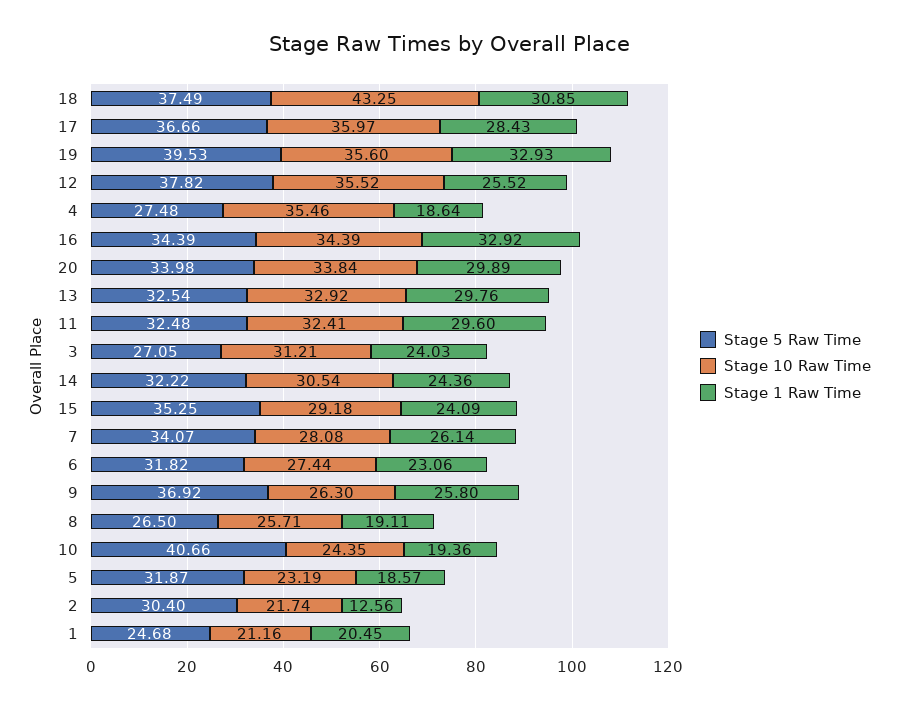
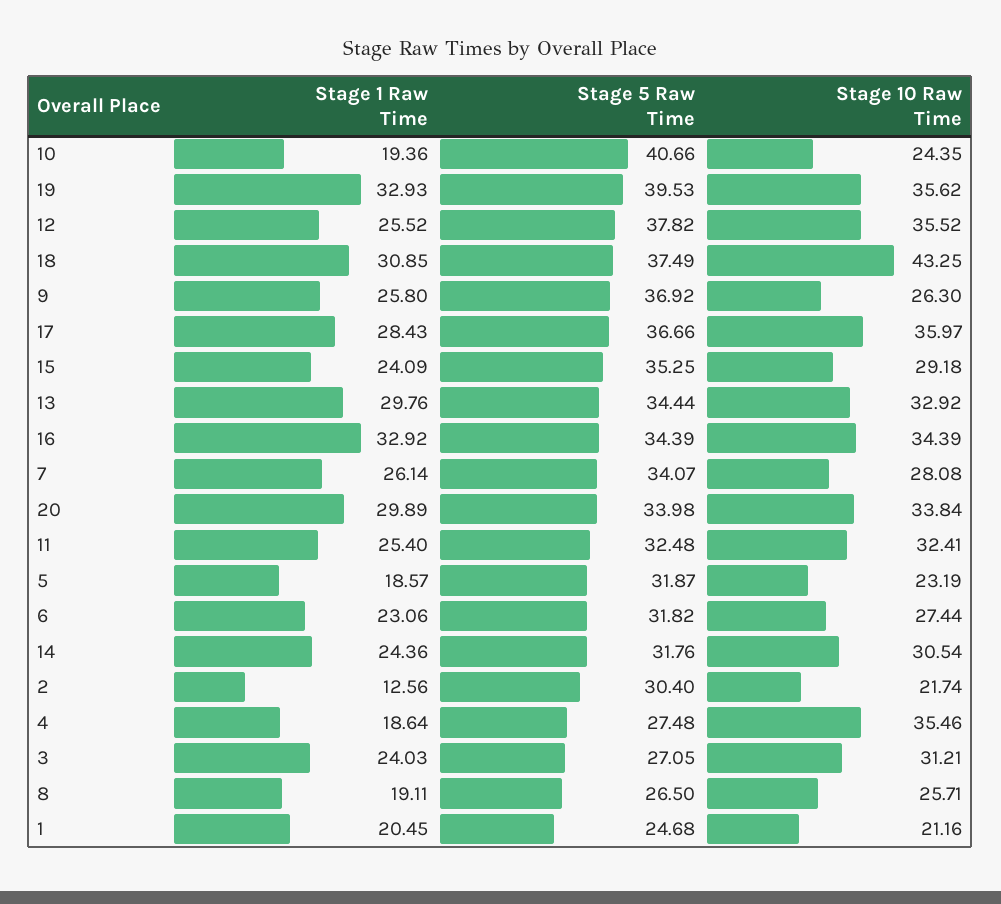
  {
    "Stage 5 Raw Time": {
      "18": 37.49,
      "17": 36.66,
      "19": 39.53,
      "12": 37.82,
      "4": 27.48,
      "16": 34.39,
      "20": 33.98,
-     "13": 32.54,
+     "13": 34.44,
      "11": 32.48,
      "3": 27.05,
-     "14": 32.22,
+     "14": 31.76,
      "15": 35.25,
      "7": 34.07,
      "6": 31.82,
      "9": 36.92,
      "8": 26.5,
      "10": 40.66,
      "5": 31.87,
      "2": 30.4,
      "1": 24.68
    },
    "Stage 10 Raw Time": {
      "18": 43.25,
      "17": 35.97,
-     "19": 35.6,
+     "19": 35.62,
      "12": 35.52,
      "4": 35.46,
      "16": 34.39,
      "20": 33.84,
      "13": 32.92,
      "11": 32.41,
      "3": 31.21,
      "14": 30.54,
      "15": 29.18,
      "7": 28.08,
      "6": 27.44,
      "9": 26.3,
      "8": 25.71,
      "10": 24.35,
      "5": 23.19,
      "2": 21.74,
      "1": 21.16
    },
    "Stage 1 Raw Time": {
      "18": 30.85,
      "17": 28.43,
      "19": 32.93,
      "12": 25.52,
      "4": 18.64,
      "16": 32.92,
      "20": 29.89,
      "13": 29.76,
-     "11": 29.6,
+     "11": 25.4,
      "3": 24.03,
      "14": 24.36,
      "15": 24.09,
      "7": 26.14,
      "6": 23.06,
      "9": 25.8,
      "8": 19.11,
      "10": 19.36,
      "5": 18.57,
      "2": 12.56,
      "1": 20.45
    }
  }

